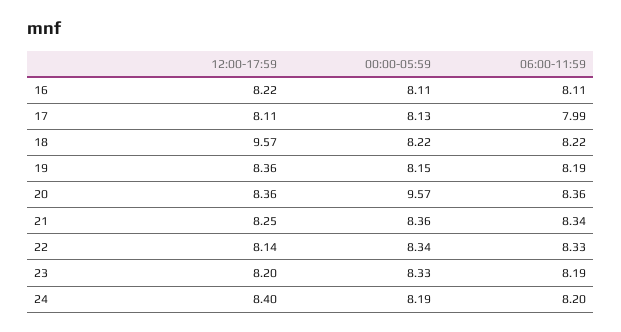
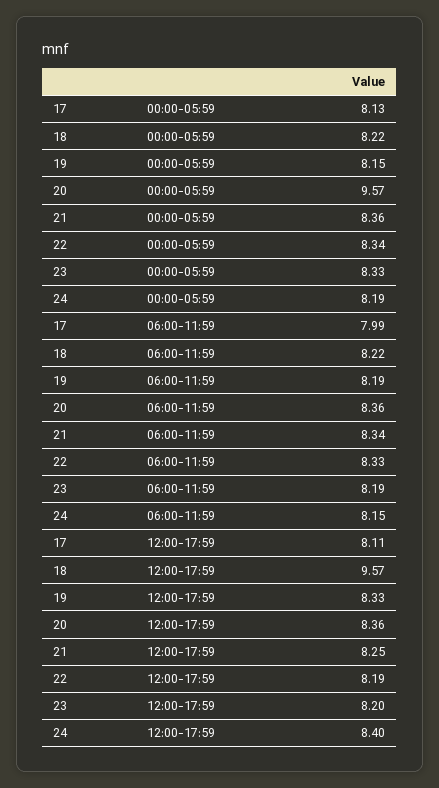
  {
    "12:00-17:59": {
-     "16": 8.22,
      "17": 8.11,
      "18": 9.57,
-     "19": 8.36,
+     "19": 8.33,
      "20": 8.36,
      "21": 8.25,
-     "22": 8.14,
+     "22": 8.19,
      "23": 8.2,
      "24": 8.4
    },
    "00:00-05:59": {
-     "16": 8.11,
      "17": 8.13,
      "18": 8.22,
      "19": 8.15,
      "20": 9.57,
      "21": 8.36,
      "22": 8.34,
      "23": 8.33,
      "24": 8.19
    },
    "06:00-11:59": {
-     "16": 8.11,
      "17": 7.99,
      "18": 8.22,
      "19": 8.19,
      "20": 8.36,
      "21": 8.34,
      "22": 8.33,
      "23": 8.19,
-     "24": 8.2
+     "24": 8.15
    }
  }

